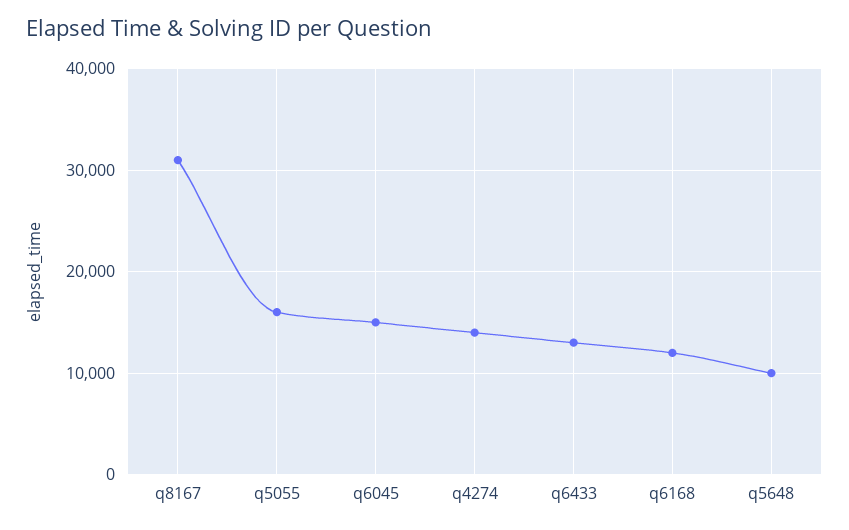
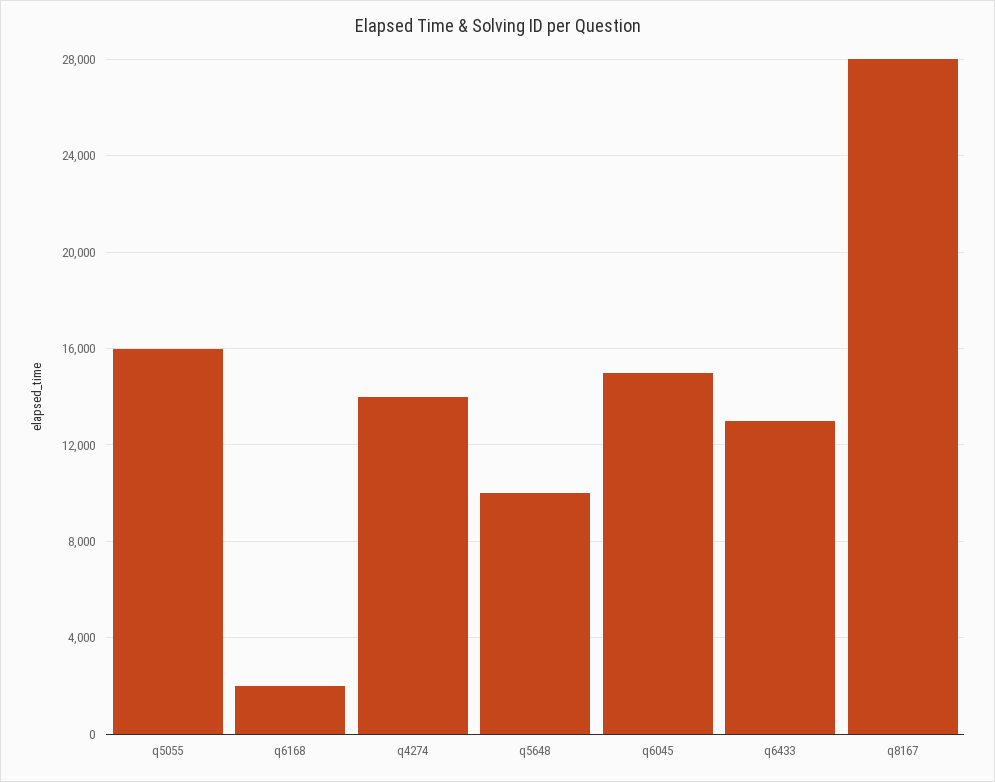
  {
-   "q8167": 31000,
+   "q8167": 28000,
    "q5055": 16000,
    "q6045": 15000,
    "q4274": 14000,
    "q6433": 13000,
-   "q6168": 12000,
+   "q6168": 2000,
    "q5648": 10000
  }

